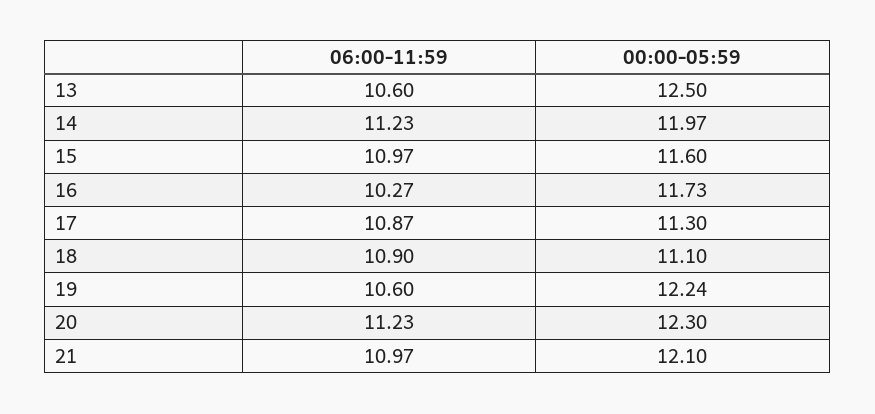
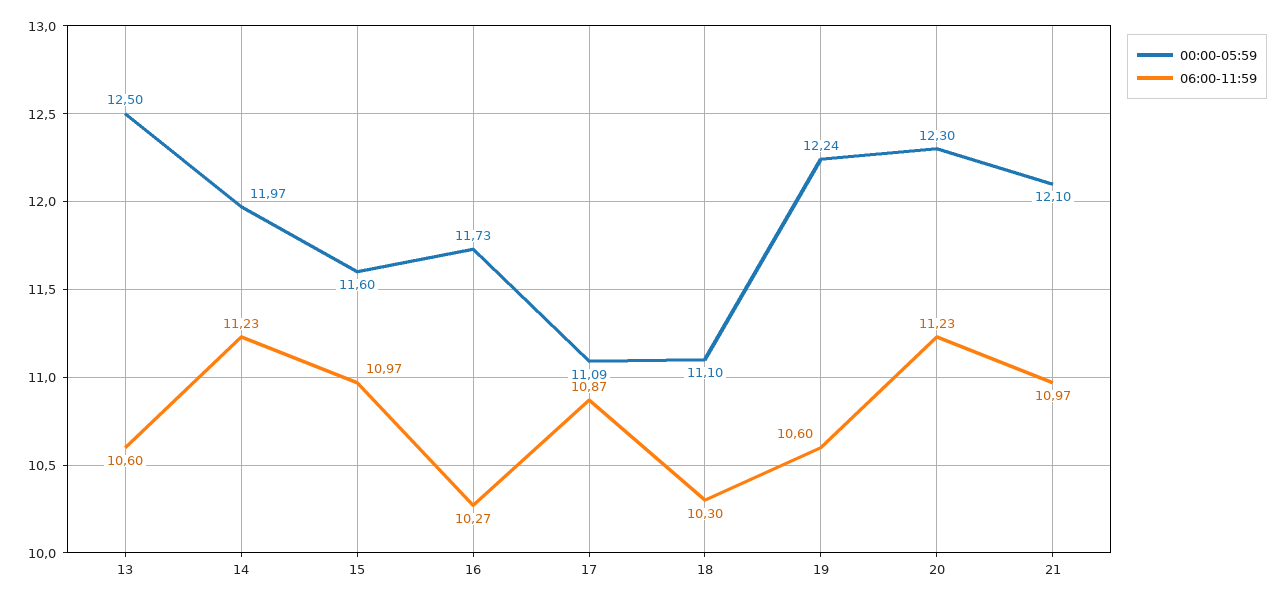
  {
    "06:00-11:59": {
      "13": 10.6,
      "14": 11.23,
      "15": 10.97,
      "16": 10.27,
      "17": 10.87,
-     "18": 10.9,
+     "18": 10.3,
      "19": 10.6,
      "20": 11.23,
      "21": 10.97
    },
    "00:00-05:59": {
      "13": 12.5,
      "14": 11.97,
      "15": 11.6,
      "16": 11.73,
-     "17": 11.3,
+     "17": 11.09,
      "18": 11.1,
      "19": 12.24,
      "20": 12.3,
      "21": 12.1
    }
  }

